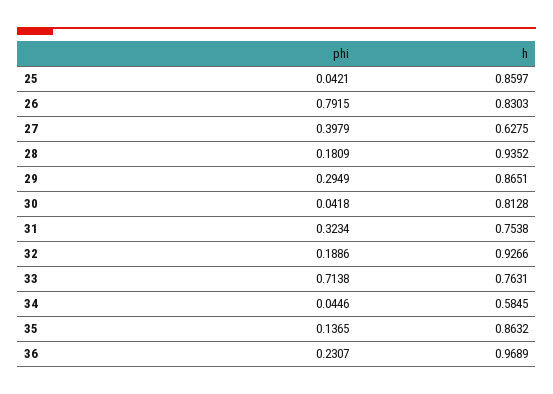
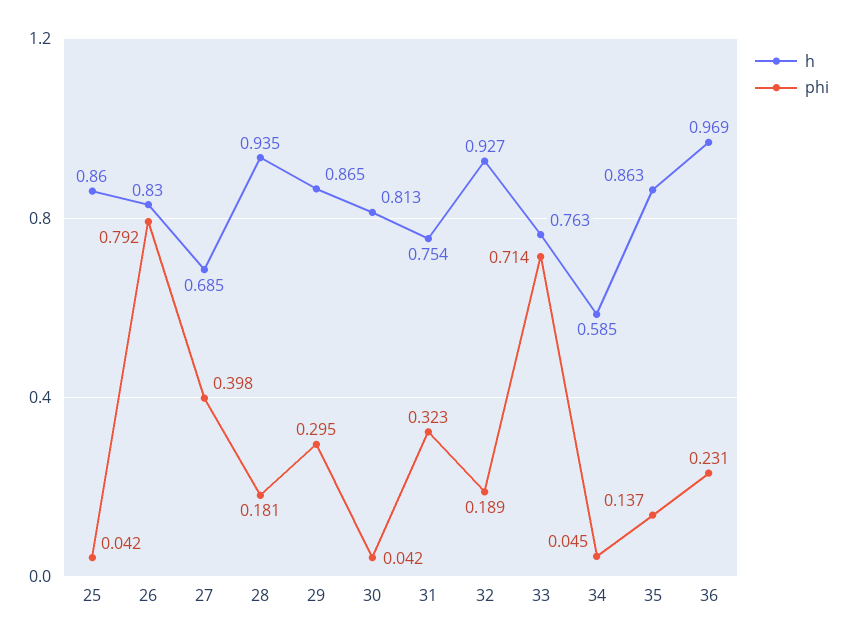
  {
    "phi": {
      "25": 0.0421,
      "26": 0.7915,
      "27": 0.3979,
      "28": 0.1809,
      "29": 0.2949,
      "30": 0.0418,
      "31": 0.3234,
      "32": 0.1886,
      "33": 0.7138,
      "34": 0.0446,
      "35": 0.1365,
      "36": 0.2307
    },
    "h": {
      "25": 0.8597,
      "26": 0.8303,
-     "27": 0.6275,
+     "27": 0.685,
      "28": 0.9352,
      "29": 0.8651,
      "30": 0.8128,
      "31": 0.7538,
      "32": 0.9266,
      "33": 0.7631,
      "34": 0.5845,
      "35": 0.8632,
      "36": 0.9689
    }
  }

